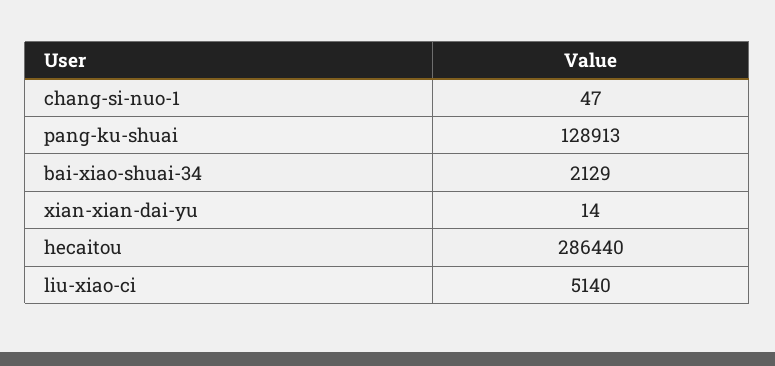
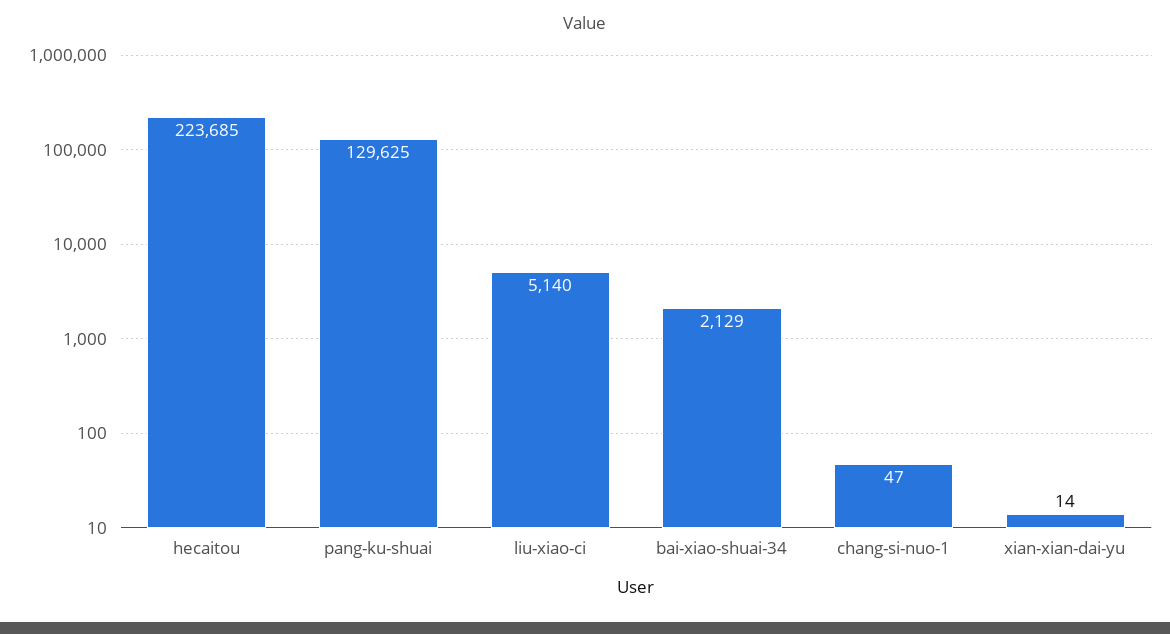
  {
    "chang-si-nuo-1": 47,
-   "pang-ku-shuai": 128913,
+   "pang-ku-shuai": 129625,
    "bai-xiao-shuai-34": 2129,
    "xian-xian-dai-yu": 14,
-   "hecaitou": 286440,
+   "hecaitou": 223685,
    "liu-xiao-ci": 5140
  }

